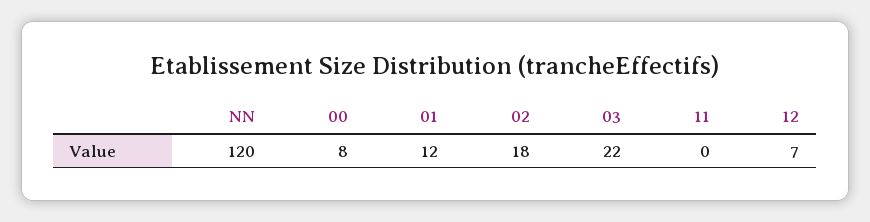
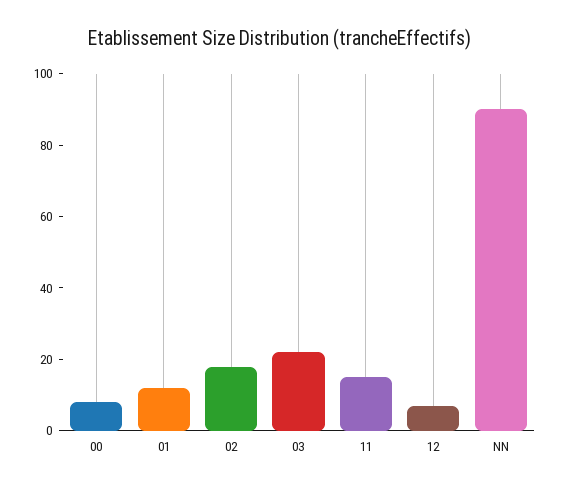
  {
-   "NN": 120,
+   "NN": 90,
    "00": 8,
    "01": 12,
    "02": 18,
    "03": 22,
-   "11": 0,
+   "11": 15,
    "12": 7
  }

